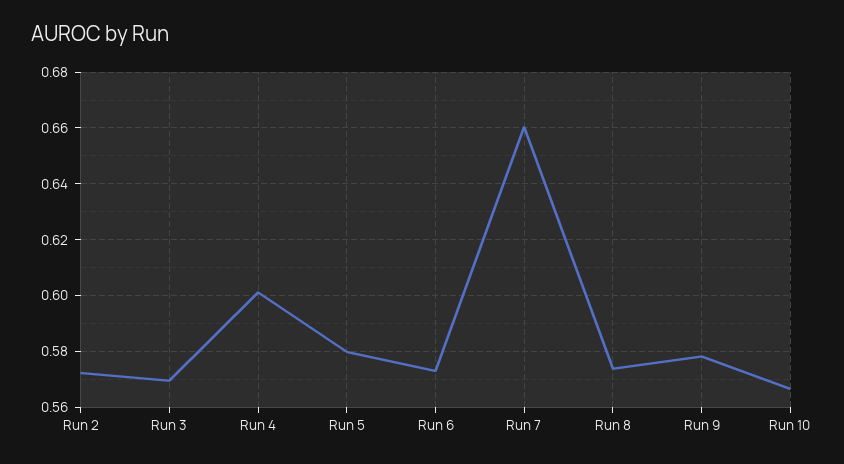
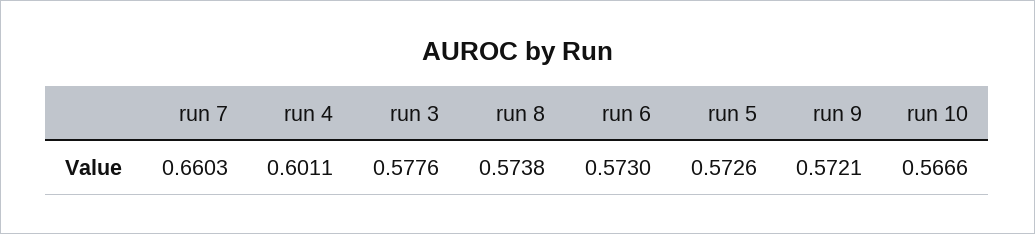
  {
-   "Run 2": 0.5725,
-   "Run 3": 0.57,
+   "Run 3": 0.5776,
    "Run 4": 0.6011,
-   "Run 5": 0.58,
+   "Run 5": 0.5726,
    "Run 6": 0.573,
    "Run 7": 0.6603,
    "Run 8": 0.5738,
-   "Run 9": 0.5775,
+   "Run 9": 0.5721,
    "Run 10": 0.5666
  }

